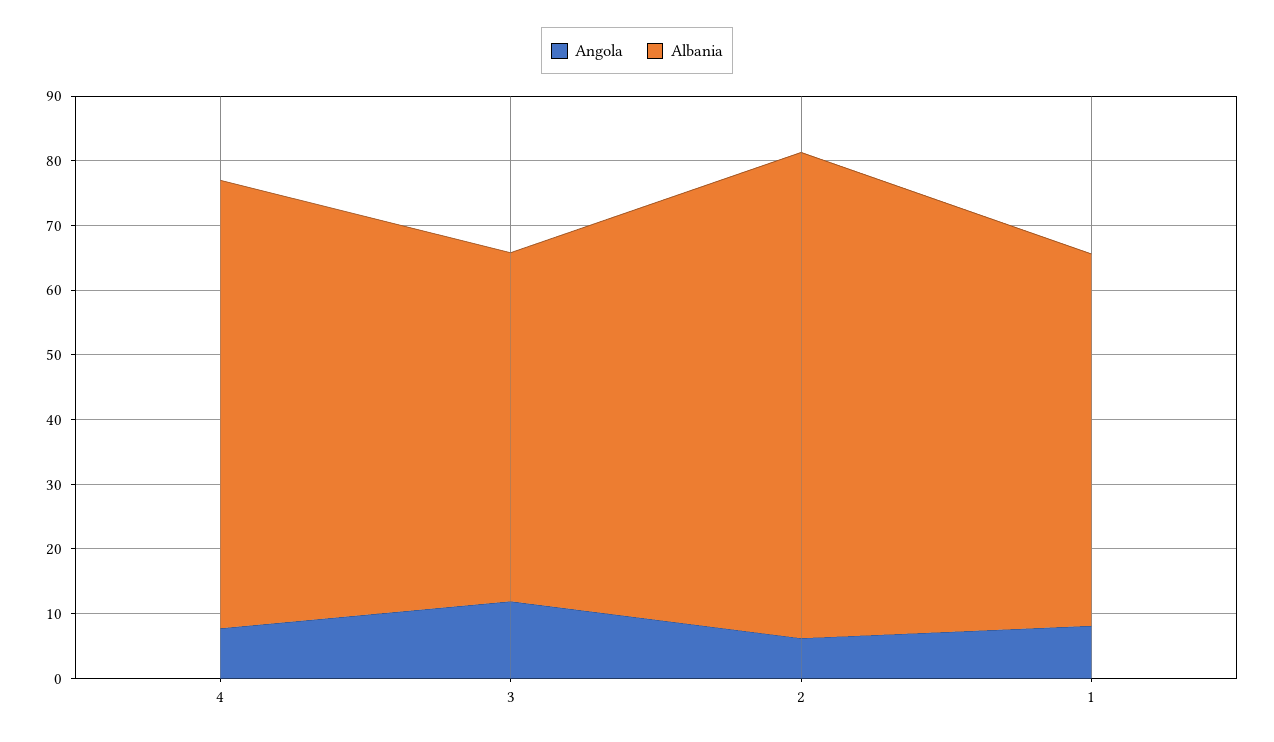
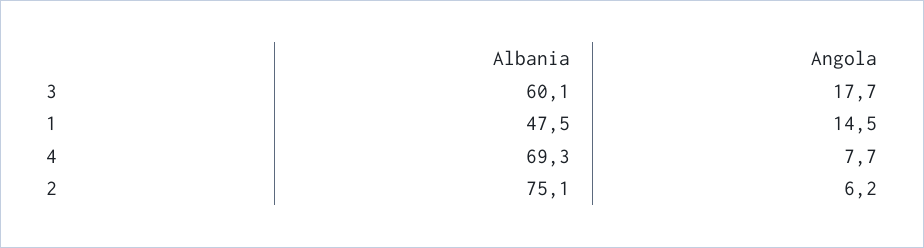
  {
    "Angola": {
      "4": 7.7,
-     "3": 12,
+     "3": 17.7,
      "2": 6.2,
-     "1": 8
+     "1": 14.5
    },
    "Albania": {
      "4": 69.3,
-     "3": 54,
+     "3": 60.1,
      "2": 75.1,
-     "1": 58
+     "1": 47.5
    }
  }

